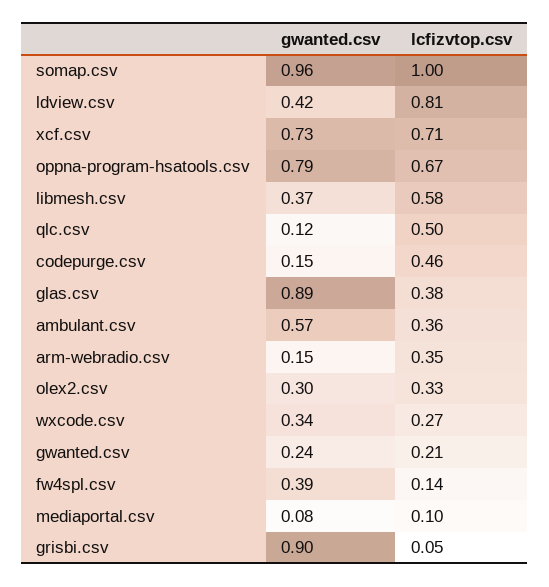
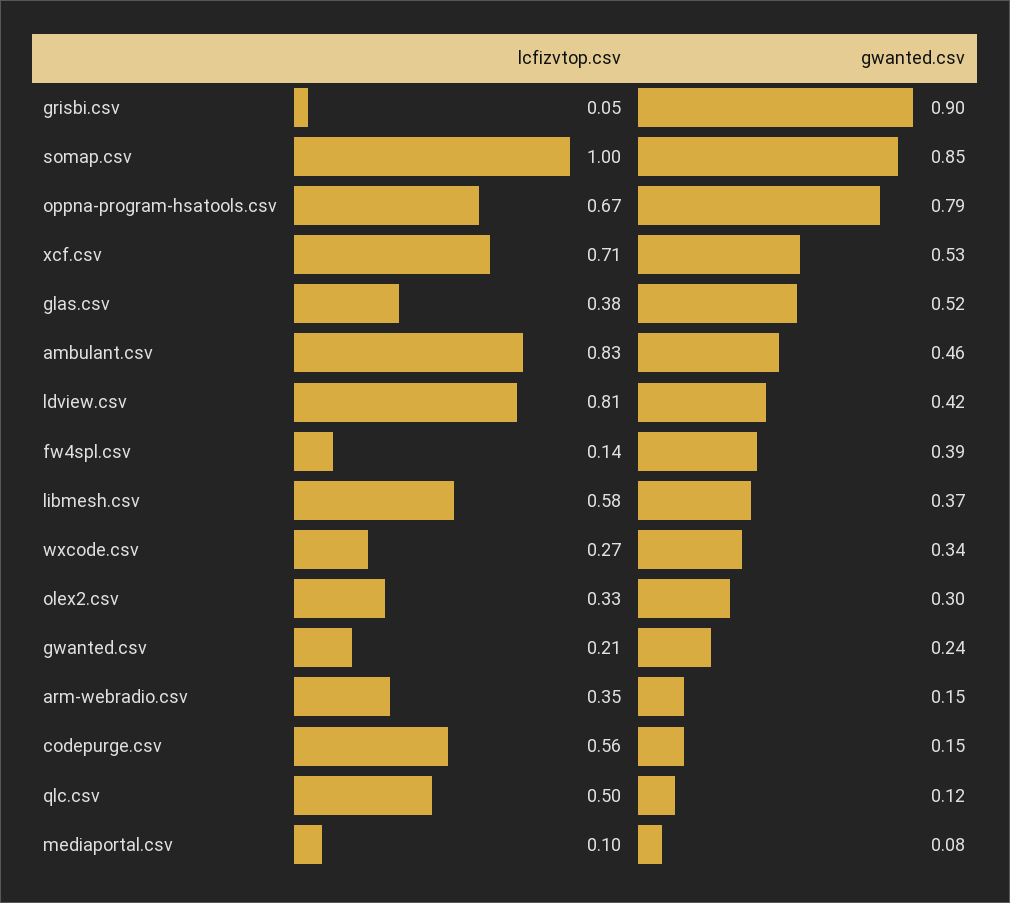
  {
    "gwanted.csv": {
-     "somap.csv": 0.96,
+     "somap.csv": 0.85,
      "ldview.csv": 0.42,
-     "xcf.csv": 0.73,
+     "xcf.csv": 0.53,
      "oppna-program-hsatools.csv": 0.79,
      "libmesh.csv": 0.37,
      "qlc.csv": 0.12,
      "codepurge.csv": 0.15,
-     "glas.csv": 0.89,
+     "glas.csv": 0.52,
-     "ambulant.csv": 0.57,
+     "ambulant.csv": 0.46,
      "arm-webradio.csv": 0.15,
      "olex2.csv": 0.3,
      "wxcode.csv": 0.34,
      "gwanted.csv": 0.24,
      "fw4spl.csv": 0.39,
      "mediaportal.csv": 0.08,
      "grisbi.csv": 0.9
    },
    "lcfizvtop.csv": {
      "somap.csv": 1,
      "ldview.csv": 0.81,
      "xcf.csv": 0.71,
      "oppna-program-hsatools.csv": 0.67,
      "libmesh.csv": 0.58,
      "qlc.csv": 0.5,
-     "codepurge.csv": 0.46,
+     "codepurge.csv": 0.56,
      "glas.csv": 0.38,
-     "ambulant.csv": 0.36,
+     "ambulant.csv": 0.83,
      "arm-webradio.csv": 0.35,
      "olex2.csv": 0.33,
      "wxcode.csv": 0.27,
      "gwanted.csv": 0.21,
      "fw4spl.csv": 0.14,
      "mediaportal.csv": 0.1,
      "grisbi.csv": 0.05
    }
  }

